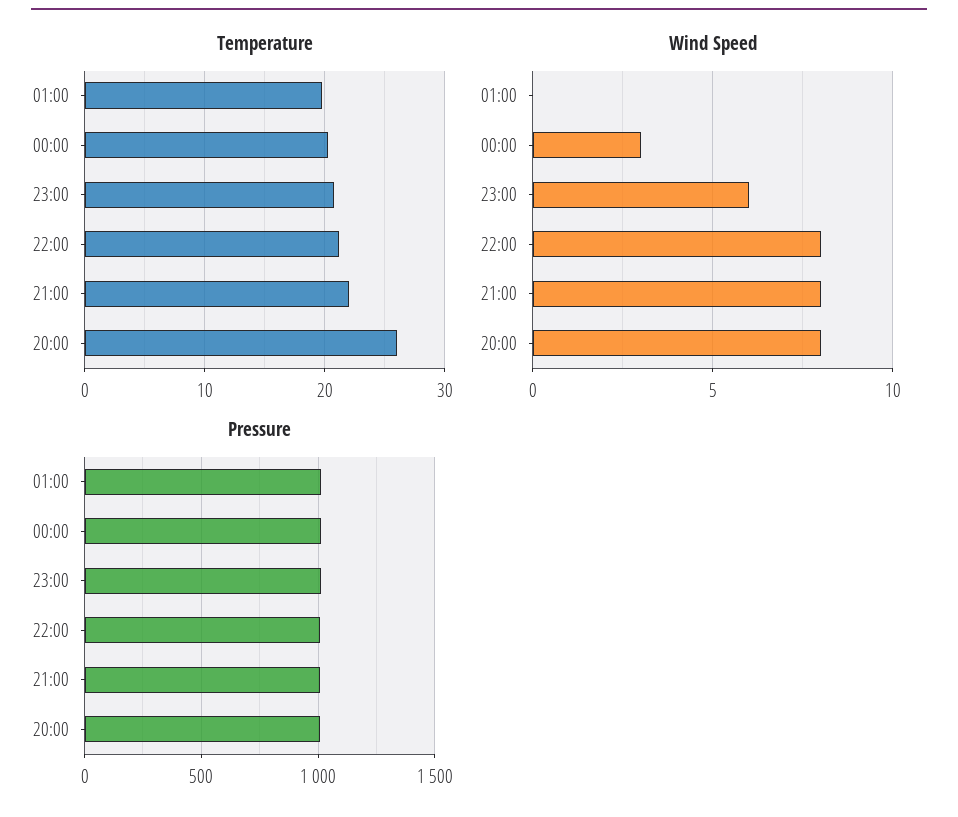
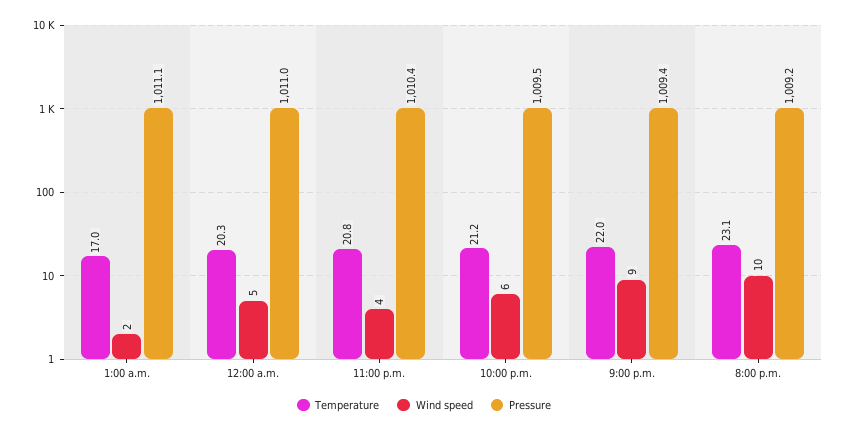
  {
    "Temperature": {
-     "01:00": 20,
+     "01:00": 17,
      "00:00": 20.3,
      "23:00": 20.8,
      "22:00": 21.2,
      "21:00": 22,
-     "20:00": 26
+     "20:00": 23.1
    },
    "Wind Speed": {
-     "01:00": 0,
+     "01:00": 2,
-     "00:00": 3,
+     "00:00": 5,
-     "23:00": 6,
+     "23:00": 4,
-     "22:00": 8,
+     "22:00": 6,
-     "21:00": 8,
+     "21:00": 9,
-     "20:00": 8
+     "20:00": 10
    },
    "Pressure": {
      "01:00": 1011.1,
      "00:00": 1011,
      "23:00": 1010.4,
      "22:00": 1009.5,
      "21:00": 1009.4,
      "20:00": 1009.2
    }
  }

